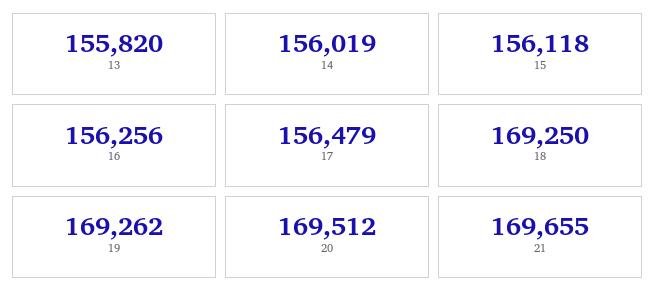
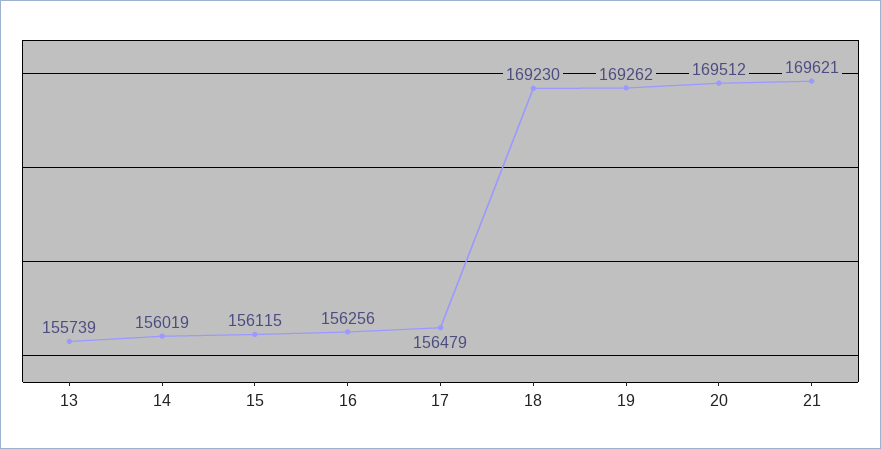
  {
-   "13": 155820,
+   "13": 155739,
    "14": 156019,
-   "15": 156118,
+   "15": 156115,
    "16": 156256,
    "17": 156479,
-   "18": 169250,
+   "18": 169230,
    "19": 169262,
    "20": 169512,
-   "21": 169655
+   "21": 169621
  }

